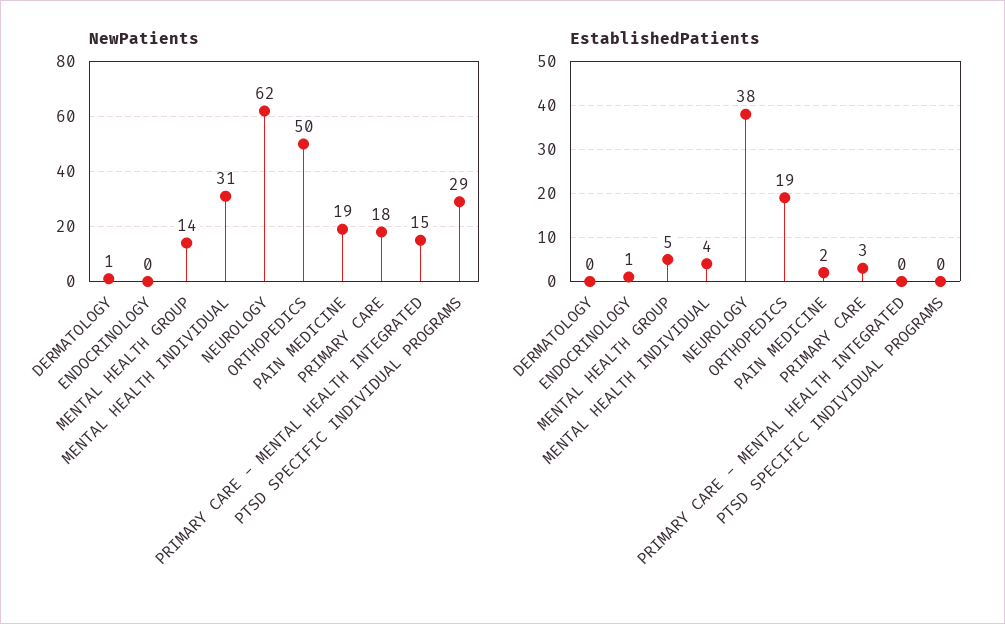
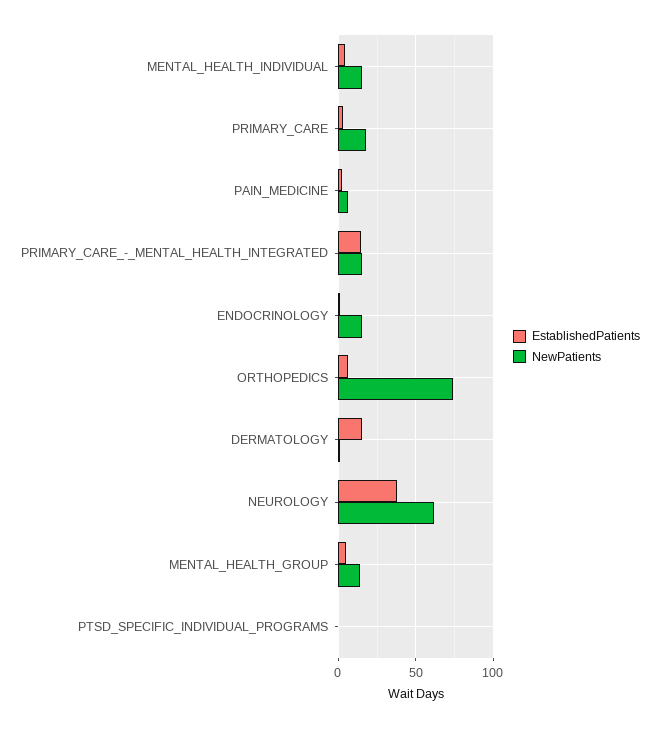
  {
    "NewPatients": {
      "DERMATOLOGY": 1,
-     "ENDOCRINOLOGY": 0,
+     "ENDOCRINOLOGY": 15,
      "MENTAL HEALTH GROUP": 14,
-     "MENTAL HEALTH INDIVIDUAL": 31,
+     "MENTAL HEALTH INDIVIDUAL": 15,
      "NEUROLOGY": 62,
-     "ORTHOPEDICS": 50,
+     "ORTHOPEDICS": 75,
-     "PAIN MEDICINE": 19,
+     "PAIN MEDICINE": 5,
      "PRIMARY CARE": 18,
      "PRIMARY CARE - MENTAL HEALTH INTEGRATED": 15,
-     "PTSD SPECIFIC INDIVIDUAL PROGRAMS": 29
+     "PTSD SPECIFIC INDIVIDUAL PROGRAMS": 0
    },
    "EstablishedPatients": {
-     "DERMATOLOGY": 0,
+     "DERMATOLOGY": 15,
      "ENDOCRINOLOGY": 1,
      "MENTAL HEALTH GROUP": 5,
      "MENTAL HEALTH INDIVIDUAL": 4,
      "NEUROLOGY": 38,
-     "ORTHOPEDICS": 19,
+     "ORTHOPEDICS": 5,
      "PAIN MEDICINE": 2,
      "PRIMARY CARE": 3,
-     "PRIMARY CARE - MENTAL HEALTH INTEGRATED": 0,
+     "PRIMARY CARE - MENTAL HEALTH INTEGRATED": 15,
      "PTSD SPECIFIC INDIVIDUAL PROGRAMS": 0
    }
  }

